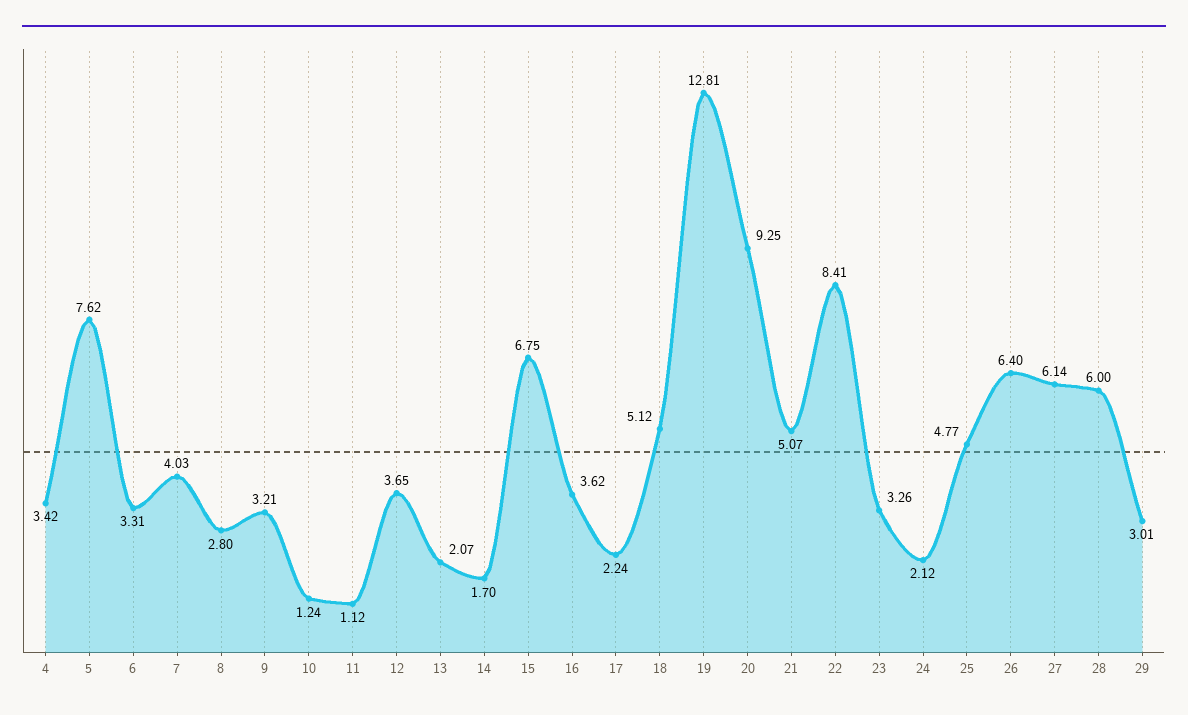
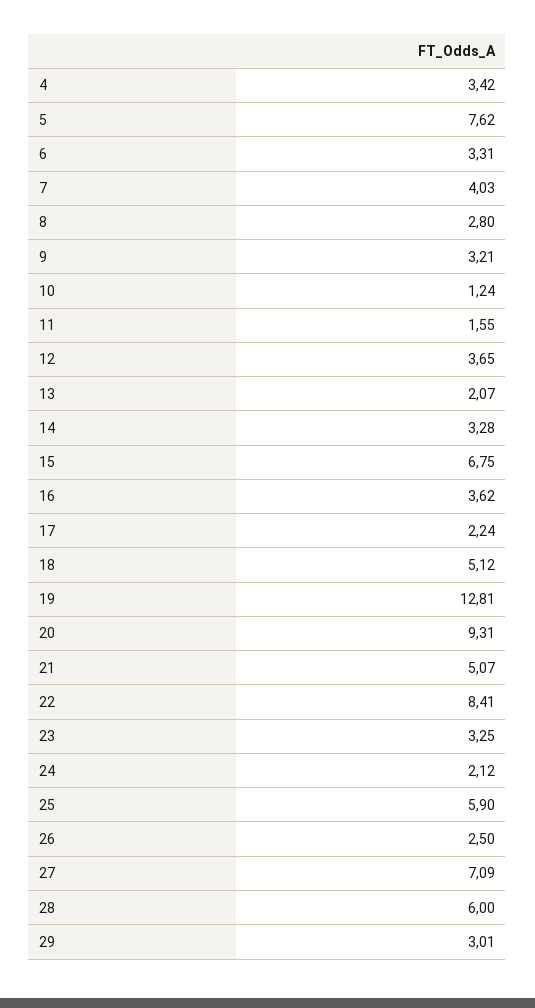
  {
    "4": 3.42,
    "5": 7.62,
    "6": 3.31,
    "7": 4.03,
    "8": 2.8,
    "9": 3.21,
    "10": 1.24,
-   "11": 1.12,
+   "11": 1.55,
    "12": 3.65,
    "13": 2.07,
-   "14": 1.7,
+   "14": 3.28,
    "15": 6.75,
    "16": 3.62,
    "17": 2.24,
    "18": 5.12,
    "19": 12.81,
-   "20": 9.25,
+   "20": 9.31,
    "21": 5.07,
    "22": 8.41,
-   "23": 3.26,
+   "23": 3.25,
    "24": 2.12,
-   "25": 4.77,
+   "25": 5.9,
-   "26": 6.4,
+   "26": 2.5,
-   "27": 6.14,
+   "27": 7.09,
    "28": 6,
    "29": 3.01
  }

